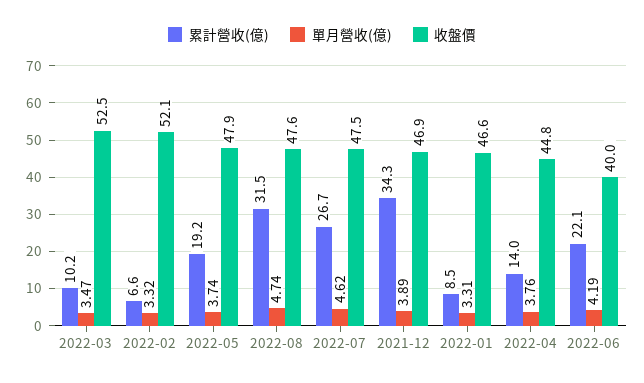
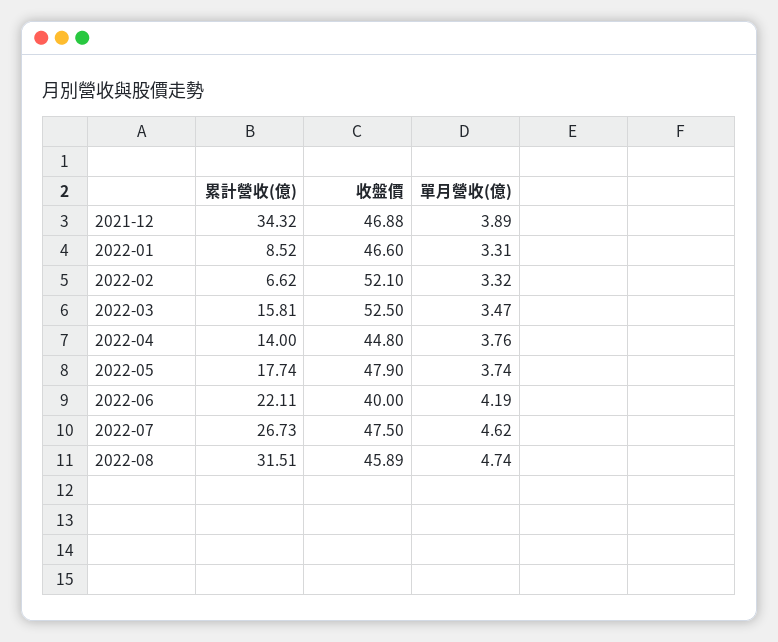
  {
    "累計營收(億)": {
-     "2022-03": 10.2,
+     "2022-03": 15.81,
      "2022-02": 6.62,
-     "2022-05": 19.2,
+     "2022-05": 17.74,
      "2022-08": 31.51,
      "2022-07": 26.73,
      "2021-12": 34.32,
      "2022-01": 8.52,
      "2022-04": 14,
      "2022-06": 22.11
    },
    "單月營收(億)": {
      "2022-03": 3.47,
      "2022-02": 3.32,
      "2022-05": 3.74,
      "2022-08": 4.74,
      "2022-07": 4.62,
      "2021-12": 3.89,
      "2022-01": 3.31,
      "2022-04": 3.76,
      "2022-06": 4.19
    },
    "收盤價": {
      "2022-03": 52.5,
      "2022-02": 52.1,
      "2022-05": 47.9,
-     "2022-08": 47.6,
+     "2022-08": 45.89,
      "2022-07": 47.5,
      "2021-12": 46.88,
      "2022-01": 46.6,
      "2022-04": 44.8,
      "2022-06": 40
    }
  }

